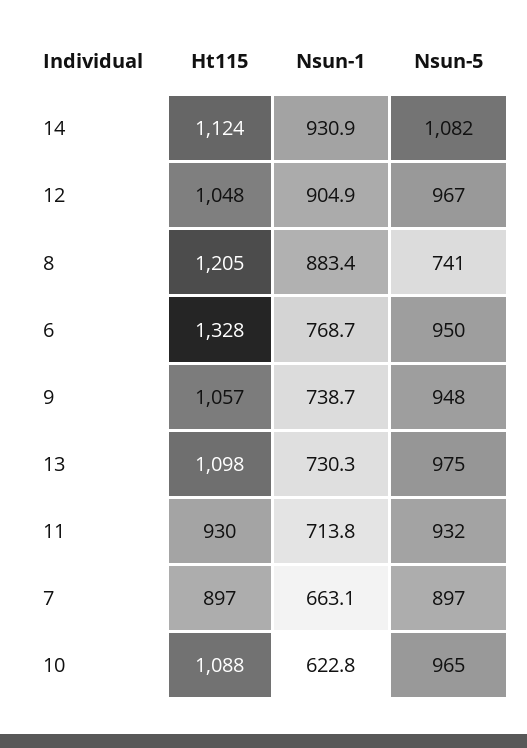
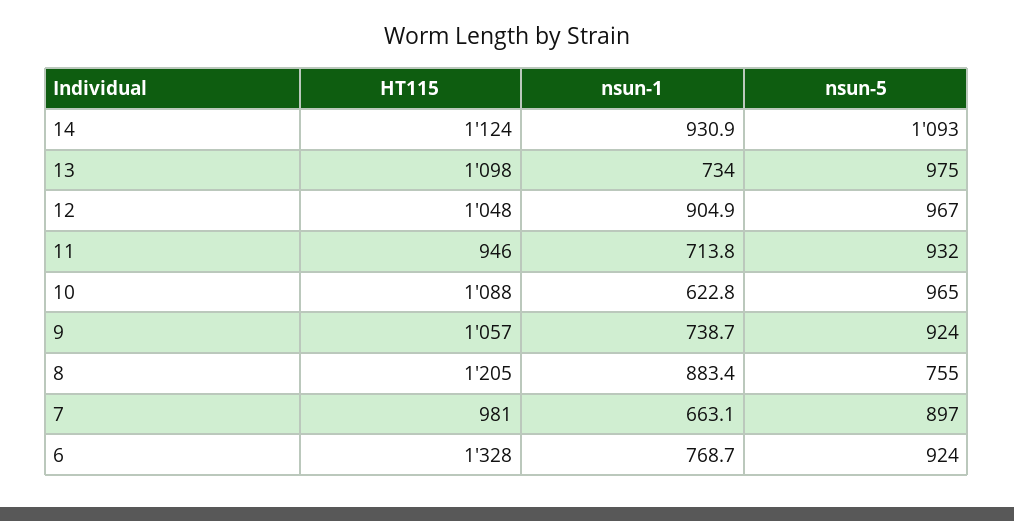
  {
    "Ht115": {
      "14": 1124,
      "12": 1048,
      "8": 1205,
      "6": 1328,
      "9": 1057,
      "13": 1098,
-     "11": 930,
+     "11": 946,
-     "7": 897,
+     "7": 981,
      "10": 1088
    },
    "Nsun-1": {
      "14": 930.9,
      "12": 904.9,
      "8": 883.4,
      "6": 768.7,
      "9": 738.7,
-     "13": 730.3,
+     "13": 734,
      "11": 713.8,
      "7": 663.1,
      "10": 622.8
    },
    "Nsun-5": {
-     "14": 1082,
+     "14": 1093,
      "12": 967,
-     "8": 741,
+     "8": 755,
-     "6": 950,
+     "6": 924,
-     "9": 948,
+     "9": 924,
      "13": 975,
      "11": 932,
      "7": 897,
      "10": 965
    }
  }

